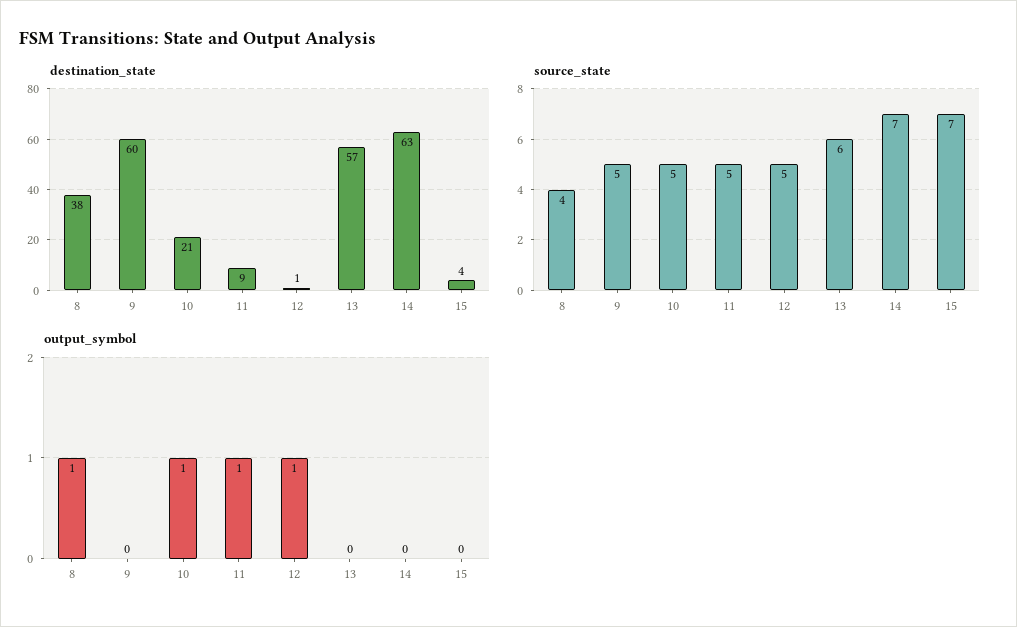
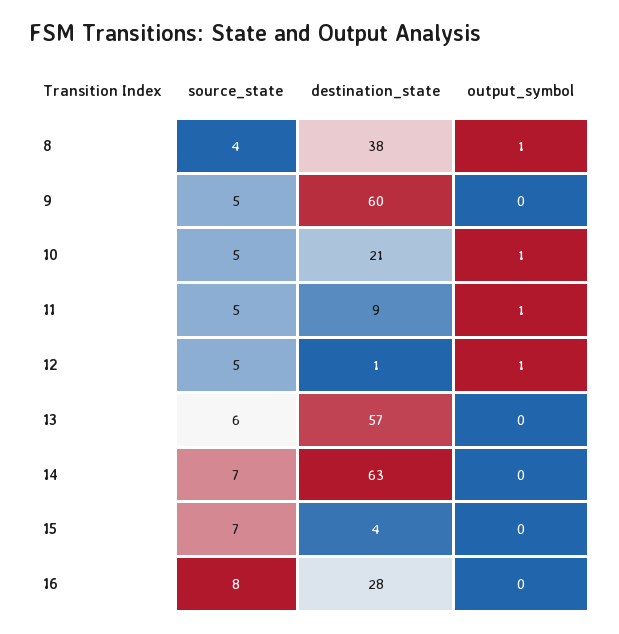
  {
    "destination_state": {
      "8": 38,
      "9": 60,
      "10": 21,
      "11": 9,
      "12": 1,
      "13": 57,
      "14": 63,
-     "15": 4
+     "15": 4,
+     "16": 28
    },
    "source_state": {
      "8": 4,
      "9": 5,
      "10": 5,
      "11": 5,
      "12": 5,
      "13": 6,
      "14": 7,
-     "15": 7
+     "15": 7,
+     "16": 8
    },
    "output_symbol": {
      "8": 1,
      "9": 0,
      "10": 1,
      "11": 1,
      "12": 1,
      "13": 0,
      "14": 0,
-     "15": 0
+     "15": 0,
+     "16": 0
    }
  }

